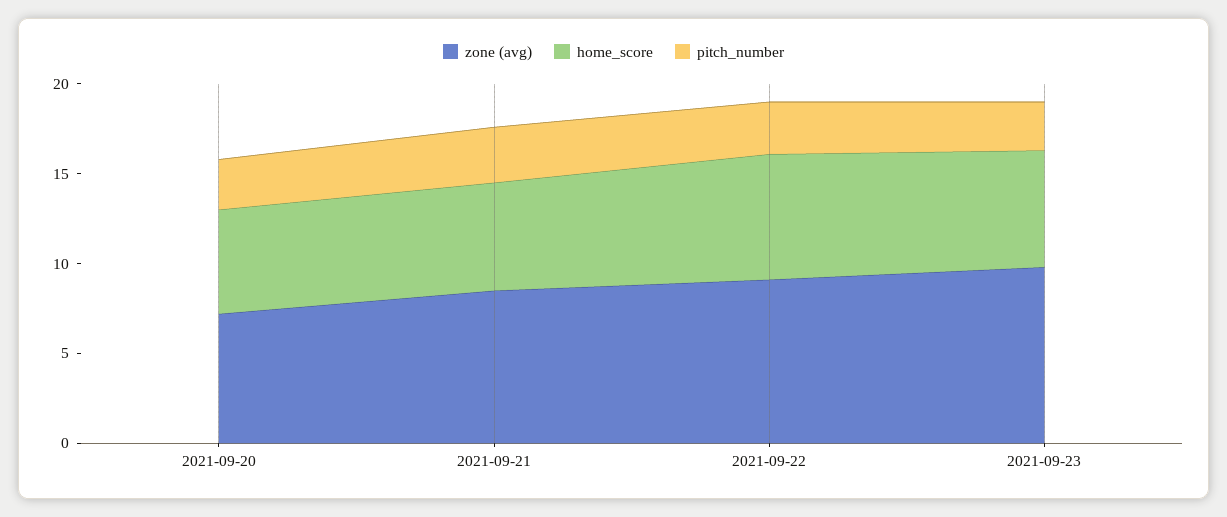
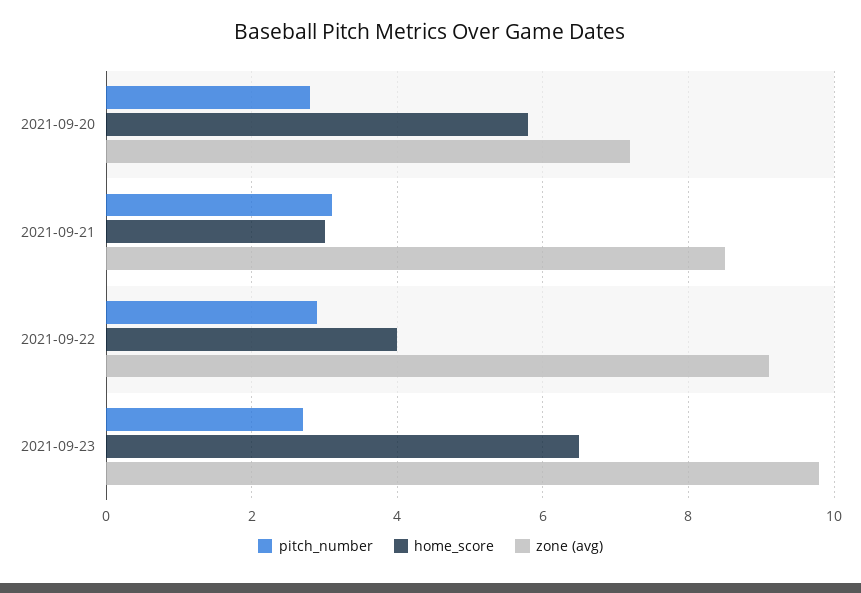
  {
    "zone (avg)": {
      "2021-09-20": 7,
      "2021-09-21": 8.5,
      "2021-09-22": 9,
      "2021-09-23": 10
    },
    "home_score": {
      "2021-09-20": 6,
-     "2021-09-21": 6,
+     "2021-09-21": 3,
-     "2021-09-22": 7,
+     "2021-09-22": 4,
      "2021-09-23": 6.5
    },
    "pitch_number": {
      "2021-09-20": 3,
      "2021-09-21": 3,
      "2021-09-22": 3,
      "2021-09-23": 2.5
    }
  }

